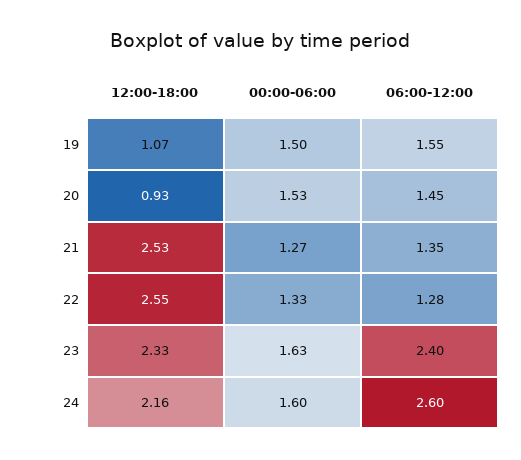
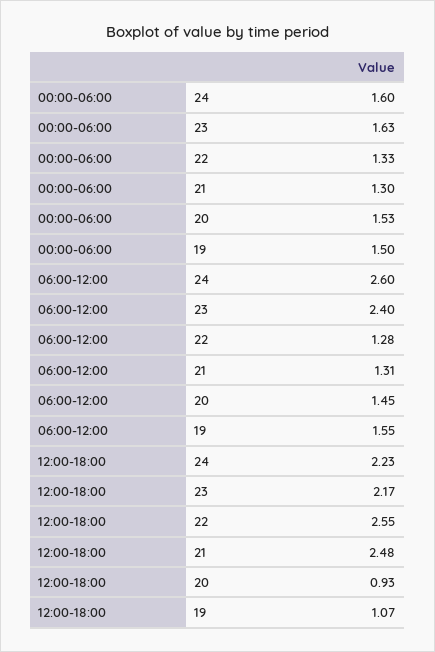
  {
    "12:00-18:00": {
      "19": 1.07,
      "20": 0.93,
-     "21": 2.53,
+     "21": 2.48,
      "22": 2.55,
-     "23": 2.33,
+     "23": 2.17,
-     "24": 2.16
+     "24": 2.23
    },
    "00:00-06:00": {
      "19": 1.5,
      "20": 1.53,
-     "21": 1.27,
+     "21": 1.3,
      "22": 1.33,
      "23": 1.63,
      "24": 1.6
    },
    "06:00-12:00": {
      "19": 1.55,
      "20": 1.45,
-     "21": 1.35,
+     "21": 1.31,
      "22": 1.28,
      "23": 2.4,
      "24": 2.6
    }
  }

